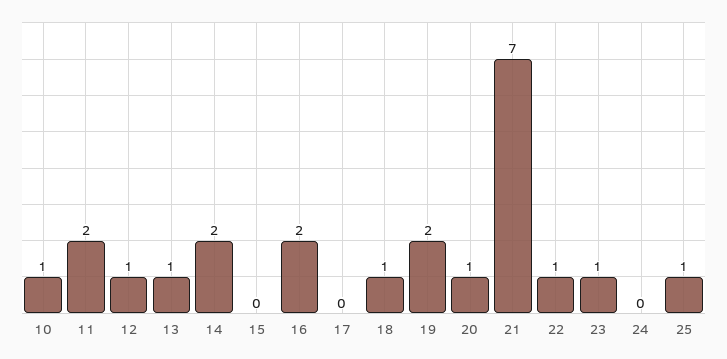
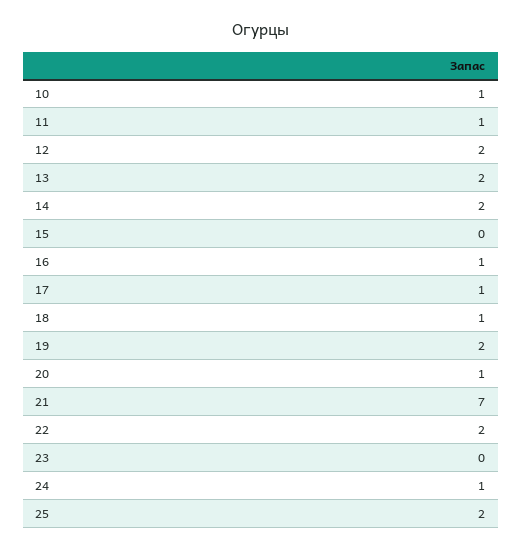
  {
    "10": 1,
-   "11": 2,
+   "11": 1,
-   "12": 1,
+   "12": 2,
-   "13": 1,
+   "13": 2,
    "14": 2,
    "15": 0,
-   "16": 2,
+   "16": 1,
-   "17": 0,
+   "17": 1,
    "18": 1,
    "19": 2,
    "20": 1,
    "21": 7,
-   "22": 1,
+   "22": 2,
-   "23": 1,
+   "23": 0,
-   "24": 0,
+   "24": 1,
-   "25": 1
+   "25": 2
  }

